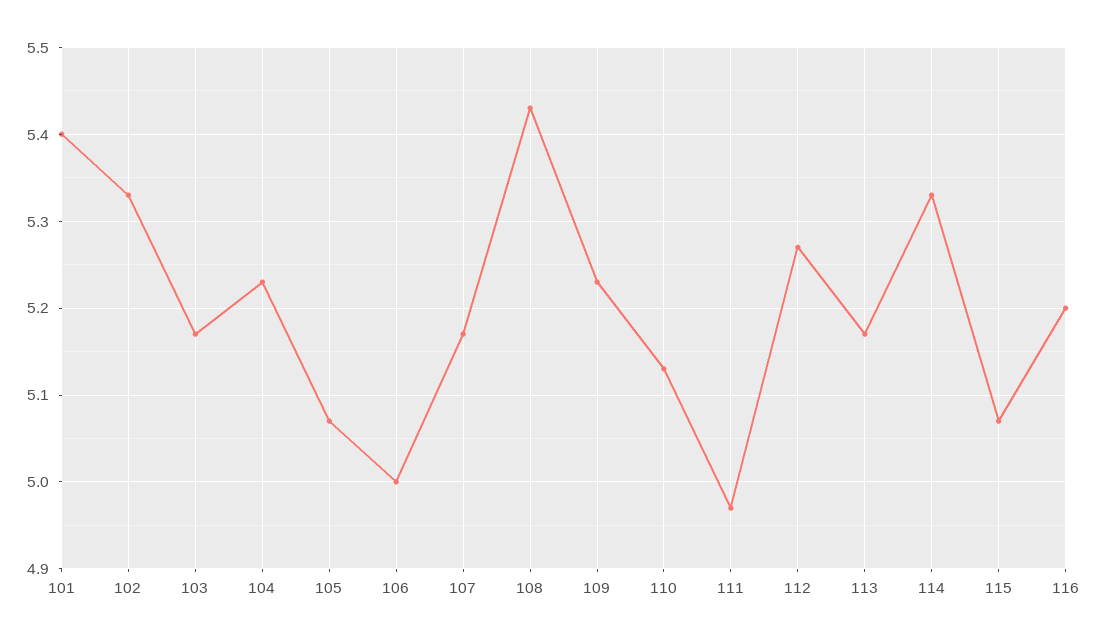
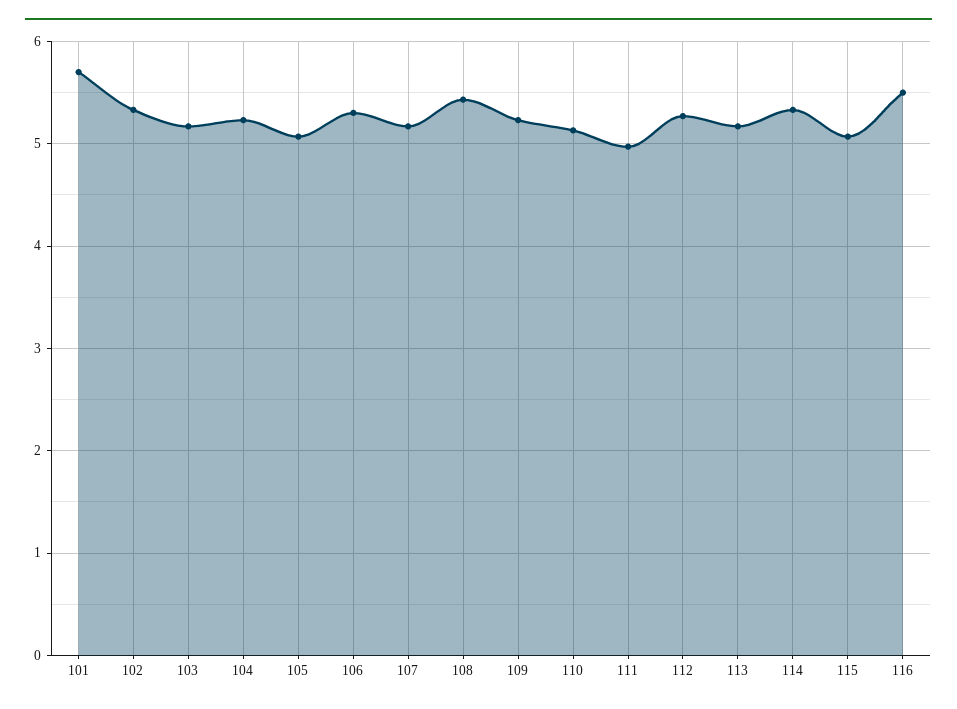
  {
-   "101": 5.4,
+   "101": 5.7,
    "102": 5.33,
    "103": 5.17,
    "104": 5.23,
    "105": 5.07,
-   "106": 5,
+   "106": 5.3,
    "107": 5.17,
    "108": 5.43,
    "109": 5.23,
    "110": 5.13,
    "111": 4.97,
    "112": 5.27,
    "113": 5.17,
    "114": 5.33,
    "115": 5.07,
-   "116": 5.2
+   "116": 5.5
  }

